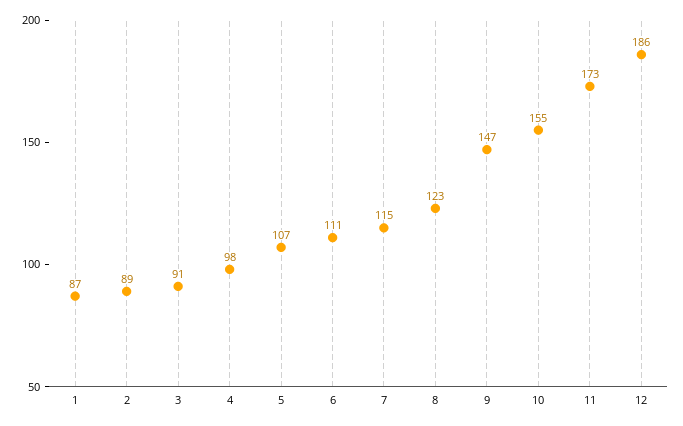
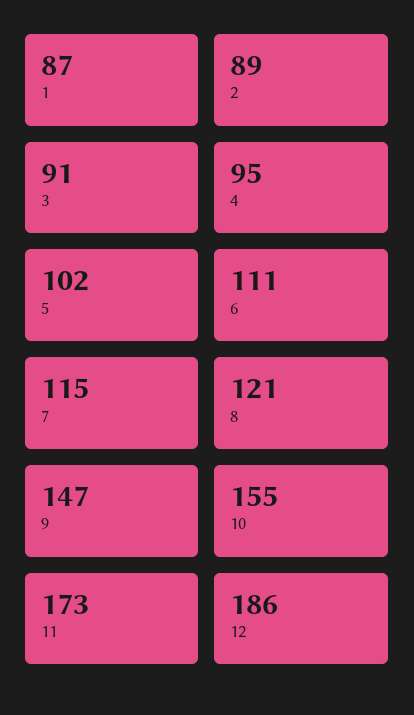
  {
    "1": 87,
    "2": 89,
    "3": 91,
-   "4": 98,
+   "4": 95,
-   "5": 107,
+   "5": 102,
    "6": 111,
    "7": 115,
-   "8": 123,
+   "8": 121,
    "9": 147,
    "10": 155,
    "11": 173,
    "12": 186
  }

